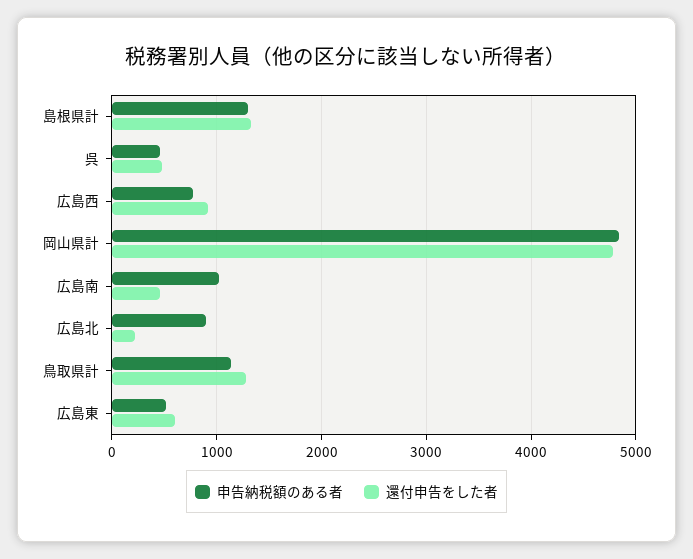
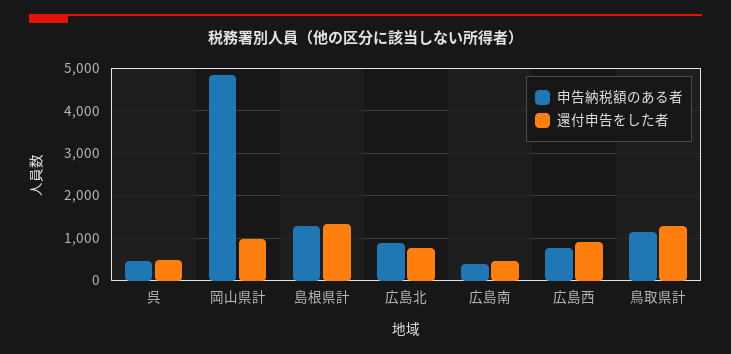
  {
    "申告納税額のある者": {
      "島根県計": 1300,
      "呉": 500,
      "広島西": 800,
      "岡山県計": 4800,
-     "広島南": 1000,
+     "広島南": 400,
      "広島北": 900,
-     "鳥取県計": 1100,
+     "鳥取県計": 1100
-     "広島東": 500
    },
    "還付申告をした者": {
      "島根県計": 1300,
      "呉": 500,
      "広島西": 900,
-     "岡山県計": 4800,
+     "岡山県計": 1000,
      "広島南": 500,
-     "広島北": 200,
+     "広島北": 800,
-     "鳥取県計": 1300,
+     "鳥取県計": 1300
-     "広島東": 600
    }
  }

